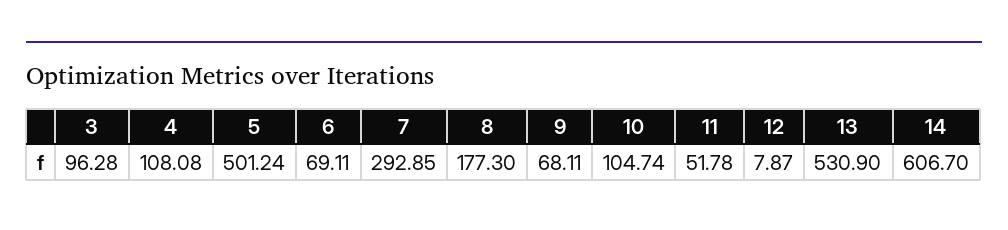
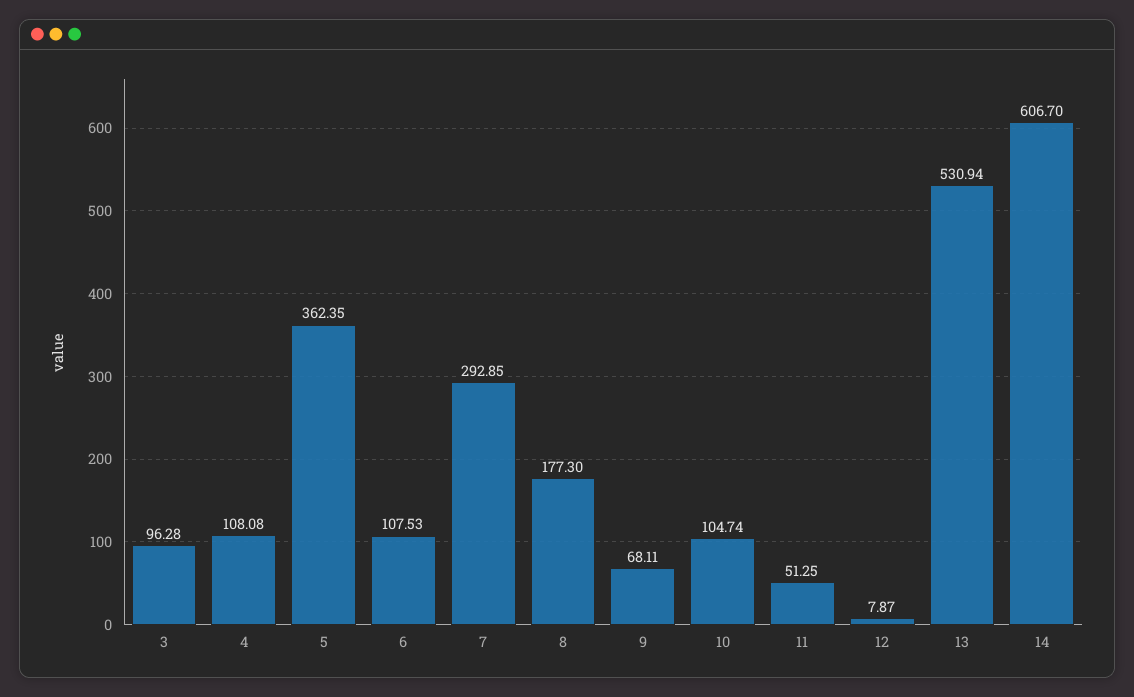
  {
    "3": 96.28,
    "4": 108.08,
-   "5": 501.24,
+   "5": 362.35,
-   "6": 69.11,
+   "6": 107.53,
    "7": 292.85,
    "8": 177.3,
    "9": 68.11,
    "10": 104.74,
-   "11": 51.78,
+   "11": 51.25,
    "12": 7.87,
-   "13": 530.9,
+   "13": 530.94,
    "14": 606.7
  }

